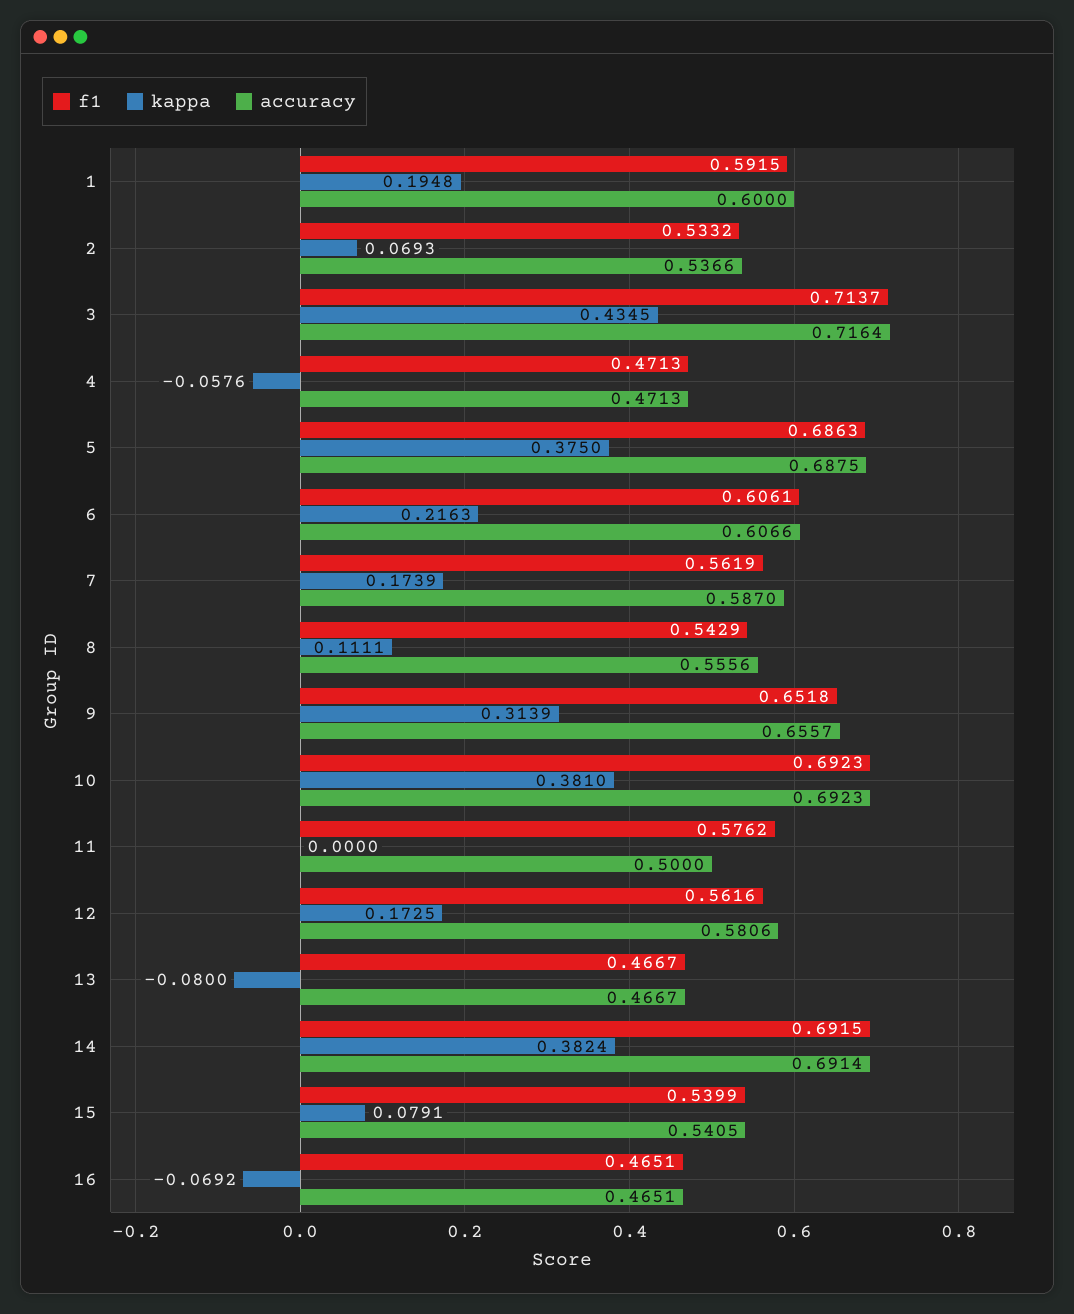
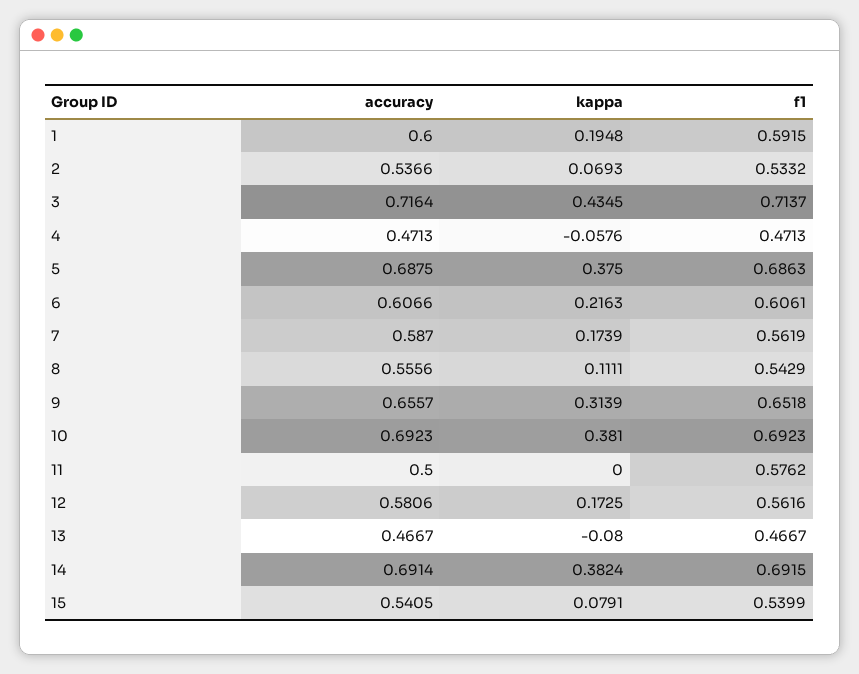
  {
    "f1": {
      "1": 0.5915,
      "2": 0.5332,
      "3": 0.7137,
      "4": 0.4713,
      "5": 0.6863,
      "6": 0.6061,
      "7": 0.5619,
      "8": 0.5429,
      "9": 0.6518,
      "10": 0.6923,
      "11": 0.5762,
      "12": 0.5616,
      "13": 0.4667,
      "14": 0.6915,
-     "15": 0.5399,
+     "15": 0.5399
-     "16": 0.4651
    },
    "kappa": {
      "1": 0.1948,
      "2": 0.0693,
      "3": 0.4345,
      "4": -0.0576,
      "5": 0.375,
      "6": 0.2163,
      "7": 0.1739,
      "8": 0.1111,
      "9": 0.3139,
      "10": 0.381,
      "11": 0,
      "12": 0.1725,
      "13": -0.08,
      "14": 0.3824,
-     "15": 0.0791,
+     "15": 0.0791
-     "16": -0.0692
    },
    "accuracy": {
      "1": 0.6,
      "2": 0.5366,
      "3": 0.7164,
      "4": 0.4713,
      "5": 0.6875,
      "6": 0.6066,
      "7": 0.587,
      "8": 0.5556,
      "9": 0.6557,
      "10": 0.6923,
      "11": 0.5,
      "12": 0.5806,
      "13": 0.4667,
      "14": 0.6914,
-     "15": 0.5405,
+     "15": 0.5405
-     "16": 0.4651
    }
  }

